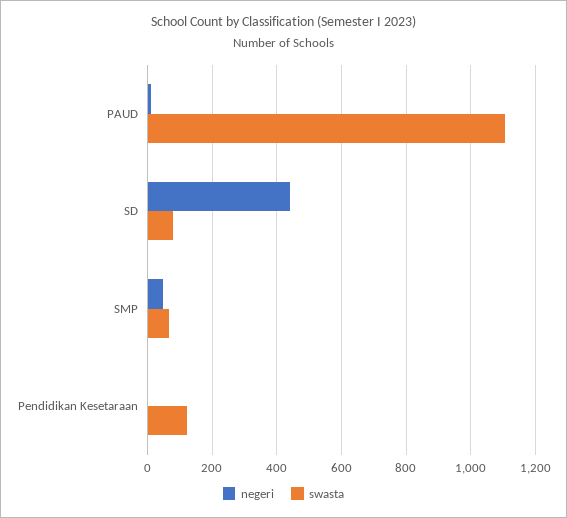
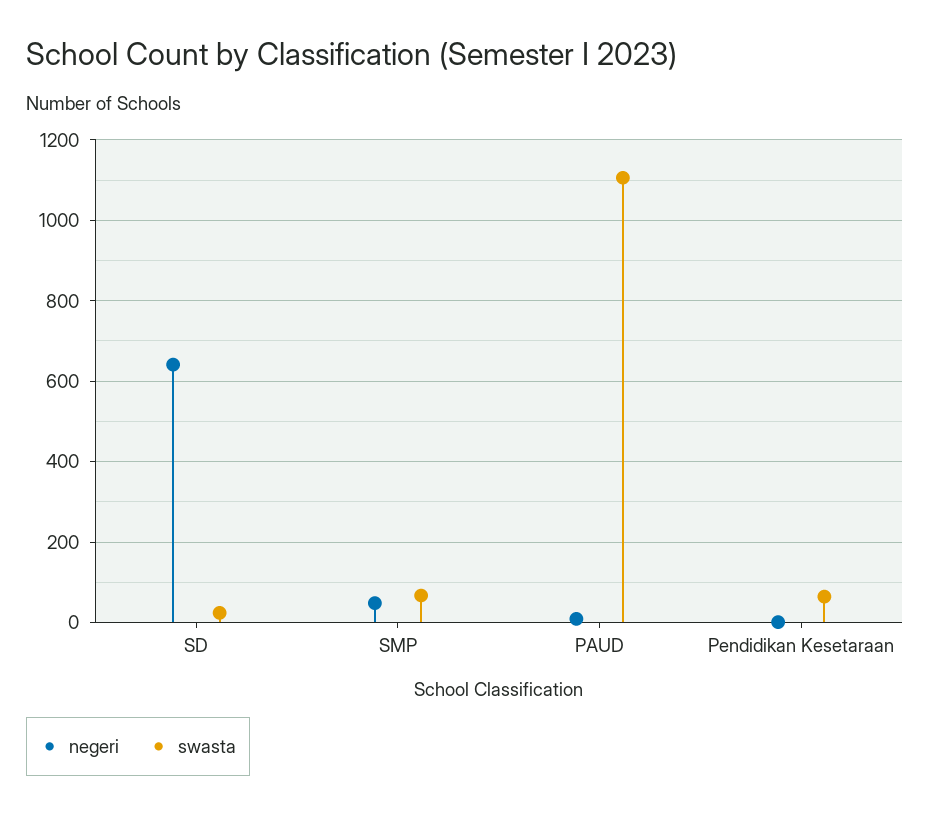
  {
    "negeri": {
      "PAUD": 0,
-     "SD": 440,
+     "SD": 640,
      "SMP": 40,
      "Pendidikan Kesetaraan": 0
    },
    "swasta": {
      "PAUD": 1100,
-     "SD": 80,
+     "SD": 20,
      "SMP": 60,
-     "Pendidikan Kesetaraan": 120
+     "Pendidikan Kesetaraan": 60
    }
  }

